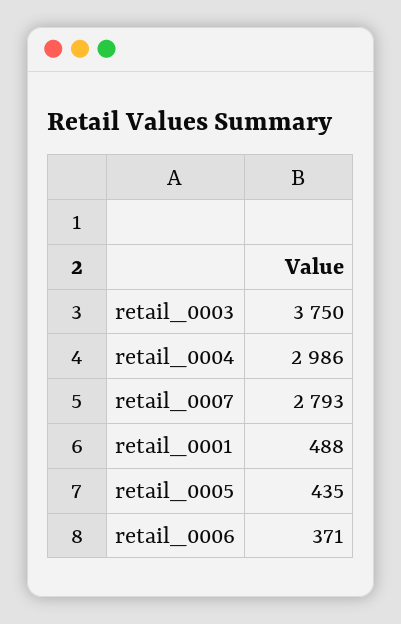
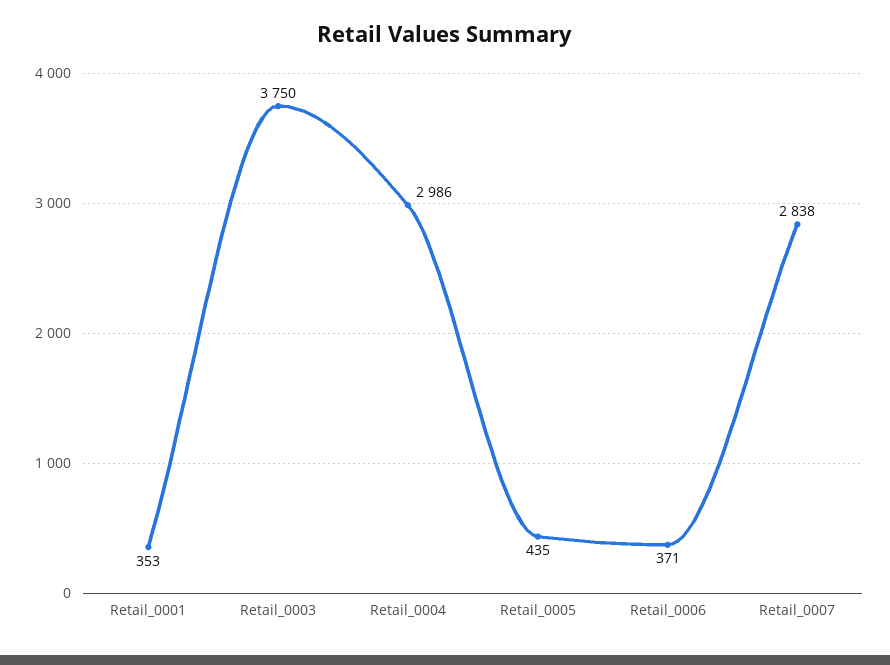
  {
    "retail_0003": 3750,
    "retail_0004": 2986,
-   "retail_0007": 2793,
+   "retail_0007": 2838,
-   "retail_0001": 488,
+   "retail_0001": 353,
    "retail_0005": 435,
    "retail_0006": 371
  }

